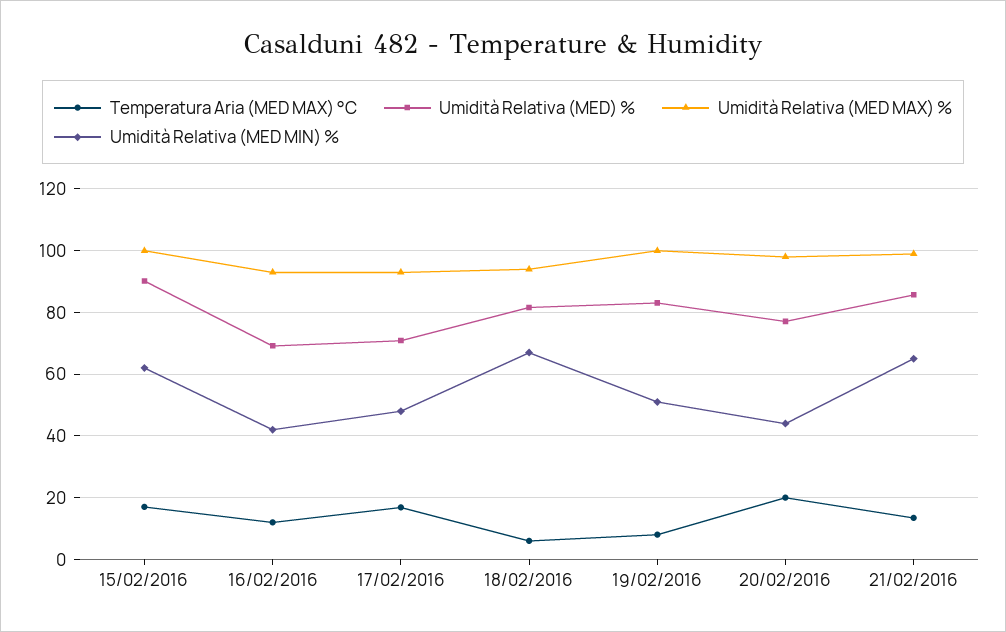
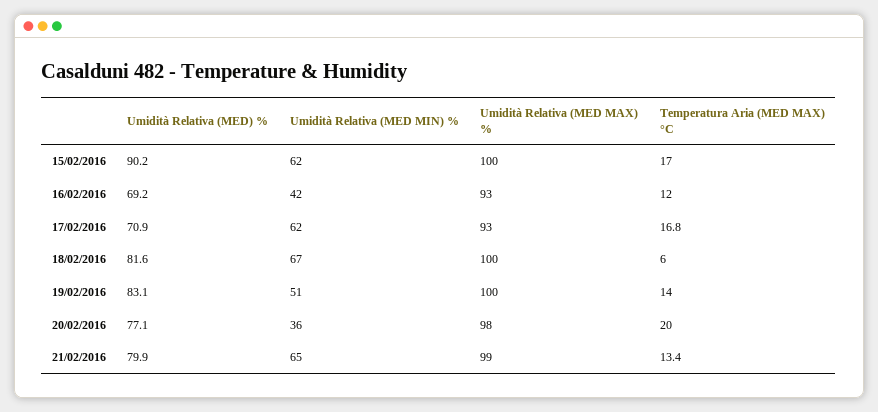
  {
    "Temperatura Aria (MED MAX) °C": {
      "15/02/2016": 17,
      "16/02/2016": 12,
      "17/02/2016": 16.8,
      "18/02/2016": 6,
-     "19/02/2016": 8,
+     "19/02/2016": 14,
      "20/02/2016": 20,
      "21/02/2016": 13.4
    },
    "Umidità Relativa (MED) %": {
      "15/02/2016": 90.2,
      "16/02/2016": 69.2,
      "17/02/2016": 70.9,
      "18/02/2016": 81.6,
      "19/02/2016": 83.1,
      "20/02/2016": 77.1,
-     "21/02/2016": 86
+     "21/02/2016": 79.9
    },
    "Umidità Relativa (MED MAX) %": {
      "15/02/2016": 100,
      "16/02/2016": 93,
      "17/02/2016": 93,
-     "18/02/2016": 94,
+     "18/02/2016": 100,
      "19/02/2016": 100,
      "20/02/2016": 98,
      "21/02/2016": 99
    },
    "Umidità Relativa (MED MIN) %": {
      "15/02/2016": 62,
      "16/02/2016": 42,
-     "17/02/2016": 48,
+     "17/02/2016": 62,
      "18/02/2016": 67,
      "19/02/2016": 51,
-     "20/02/2016": 44,
+     "20/02/2016": 36,
      "21/02/2016": 65
    }
  }

